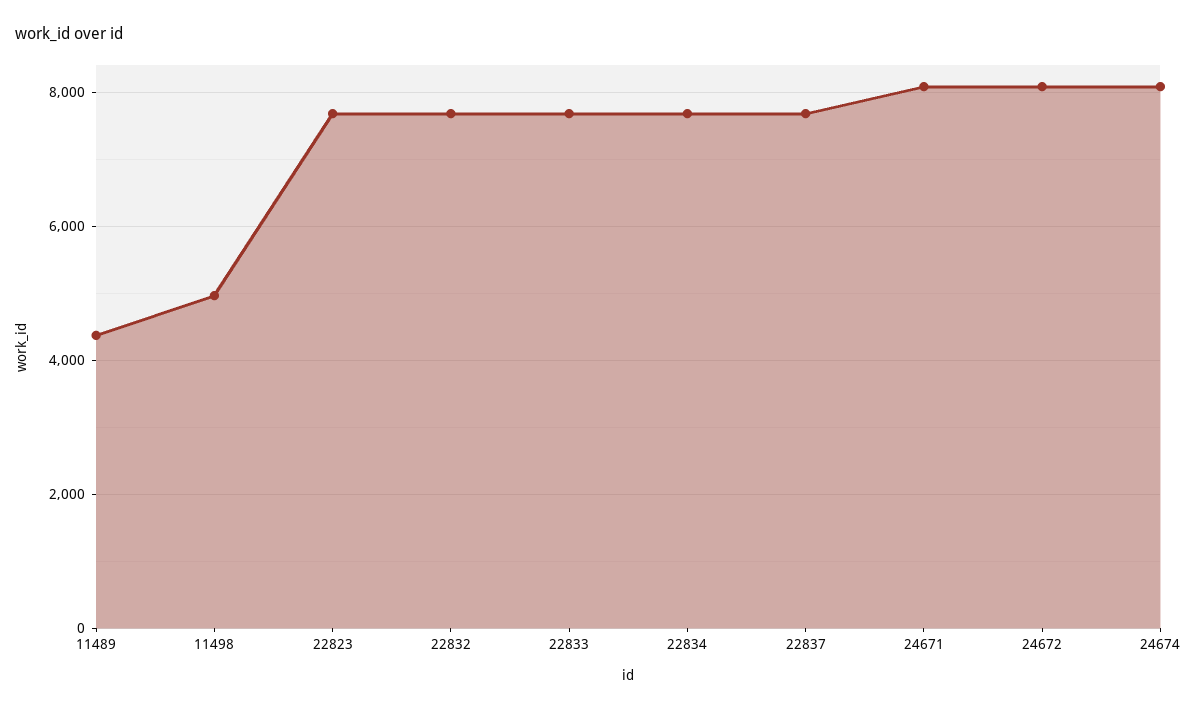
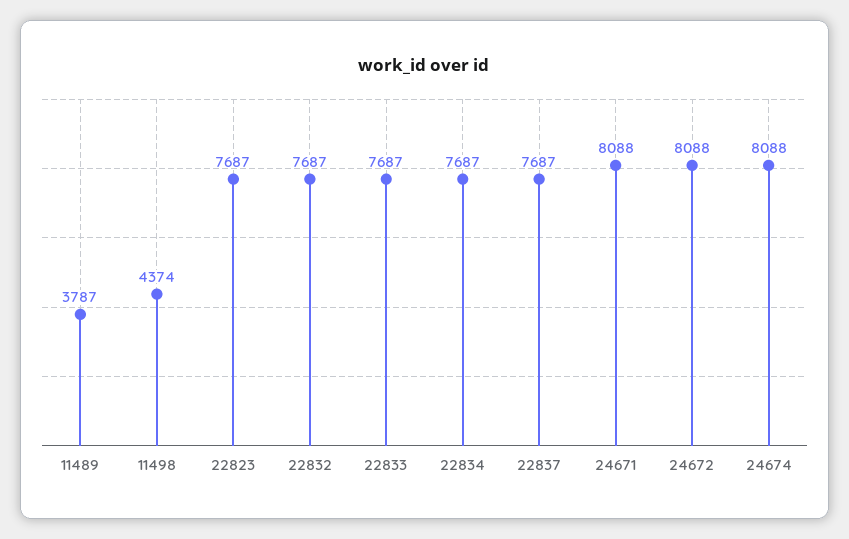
  {
-   "11489": 4400,
+   "11489": 3787,
-   "11498": 5000,
+   "11498": 4374,
    "22823": 7687,
    "22832": 7687,
    "22833": 7687,
    "22834": 7687,
    "22837": 7687,
    "24671": 8088,
    "24672": 8088,
    "24674": 8088
  }

